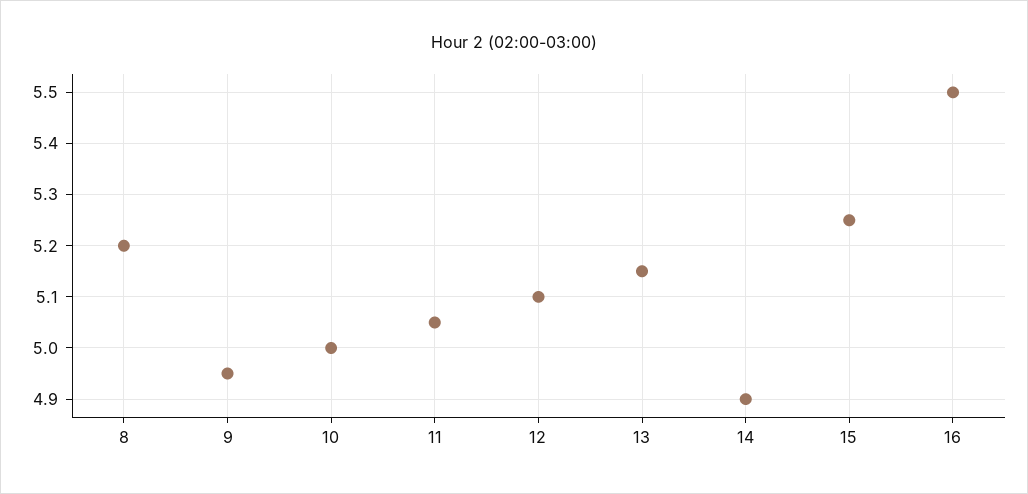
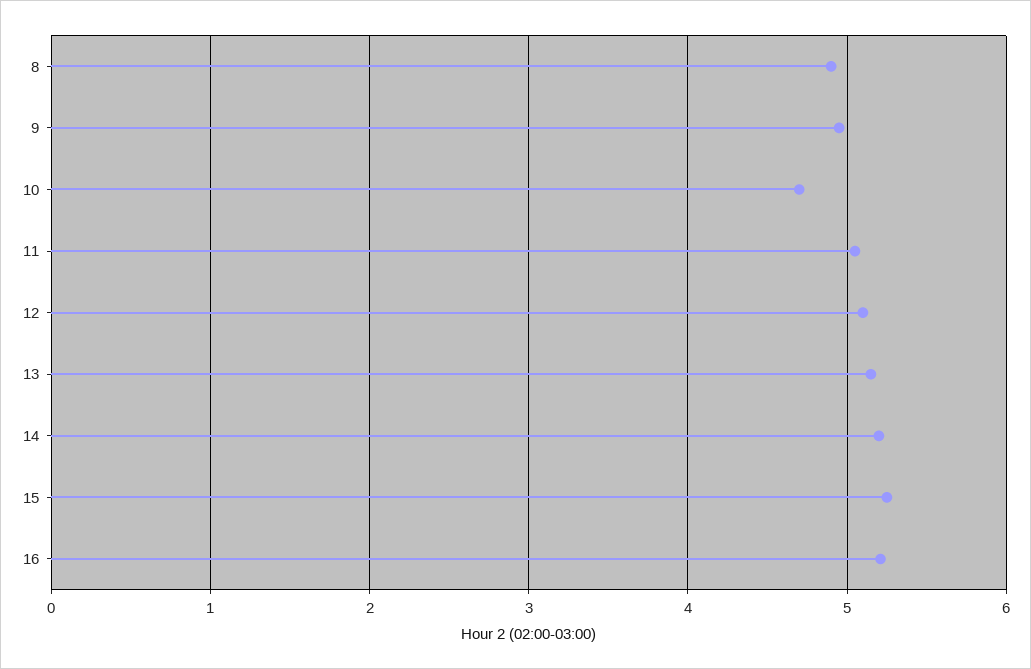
  {
-   "8": 5.2,
+   "8": 4.9,
    "9": 4.95,
-   "10": 5,
+   "10": 4.7,
    "11": 5.05,
    "12": 5.1,
    "13": 5.15,
-   "14": 4.9,
+   "14": 5.2,
    "15": 5.25,
-   "16": 5.5
+   "16": 5.2
  }

